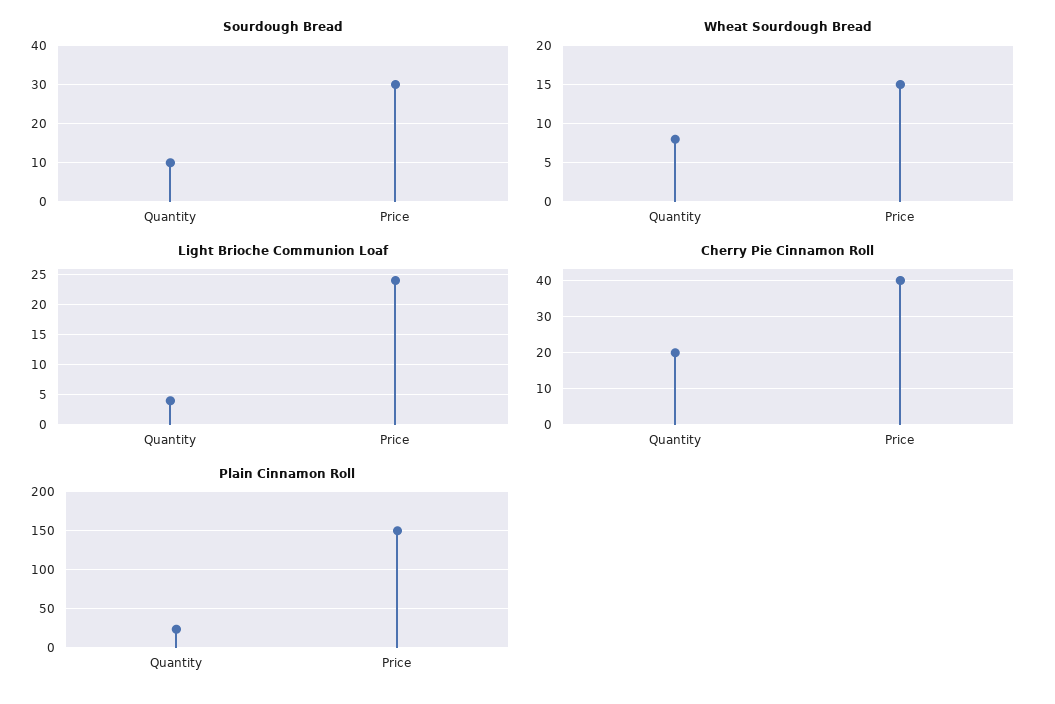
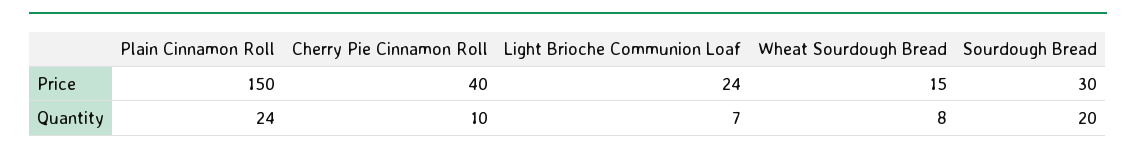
  {
    "Sourdough Bread": {
-     "Quantity": 10,
+     "Quantity": 20,
      "Price": 30
    },
    "Wheat Sourdough Bread": {
      "Quantity": 8,
      "Price": 15
    },
    "Light Brioche Communion Loaf": {
-     "Quantity": 4,
+     "Quantity": 7,
      "Price": 24
    },
    "Cherry Pie Cinnamon Roll": {
-     "Quantity": 20,
+     "Quantity": 10,
      "Price": 40
    },
    "Plain Cinnamon Roll": {
      "Quantity": 24,
      "Price": 150
    }
  }

